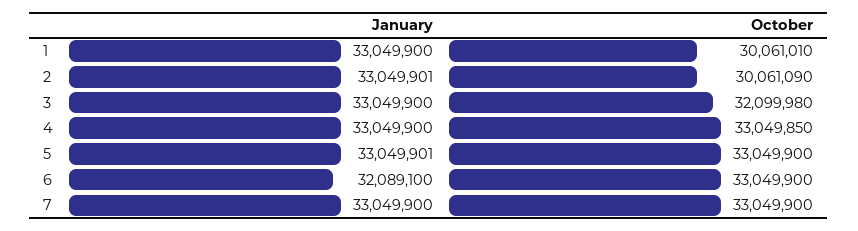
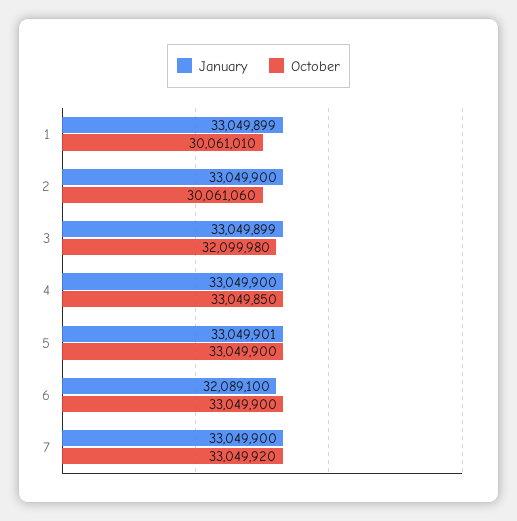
  {
    "January": {
-     "1": 33049900,
+     "1": 33049899,
-     "2": 33049901,
+     "2": 33049900,
-     "3": 33049900,
+     "3": 33049899,
      "4": 33049900,
      "5": 33049901,
      "6": 32089100,
      "7": 33049900
    },
    "October": {
      "1": 30061010,
-     "2": 30061090,
+     "2": 30061060,
      "3": 32099980,
      "4": 33049850,
      "5": 33049900,
      "6": 33049900,
-     "7": 33049900
+     "7": 33049920
    }
  }

